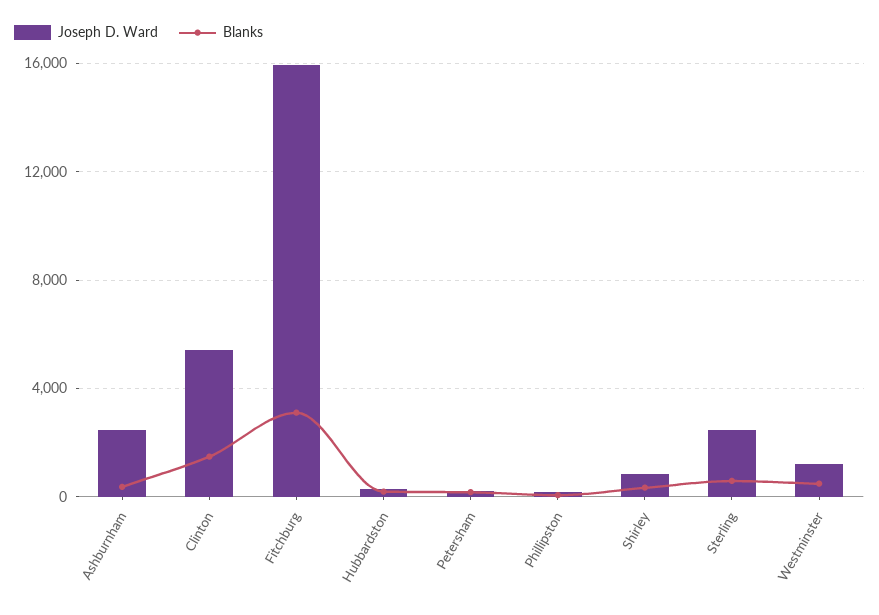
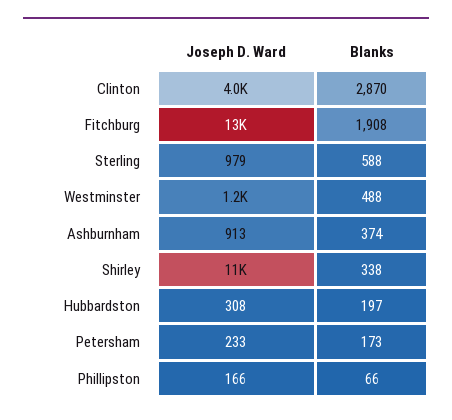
  {
    "Joseph D. Ward": {
-     "Ashburnham": 2500,
+     "Ashburnham": 913,
-     "Clinton": 5500,
+     "Clinton": 4000,
-     "Fitchburg": 16000,
+     "Fitchburg": 13000,
      "Hubbardston": 308,
      "Petersham": 233,
      "Phillipston": 166,
-     "Shirley": 1000,
+     "Shirley": 11000,
-     "Sterling": 2500,
+     "Sterling": 979,
      "Westminster": 1200
    },
    "Blanks": {
      "Ashburnham": 374,
-     "Clinton": 1500,
+     "Clinton": 2870,
-     "Fitchburg": 3000,
+     "Fitchburg": 1908,
      "Hubbardston": 197,
      "Petersham": 173,
      "Phillipston": 66,
      "Shirley": 338,
      "Sterling": 588,
      "Westminster": 488
    }
  }

